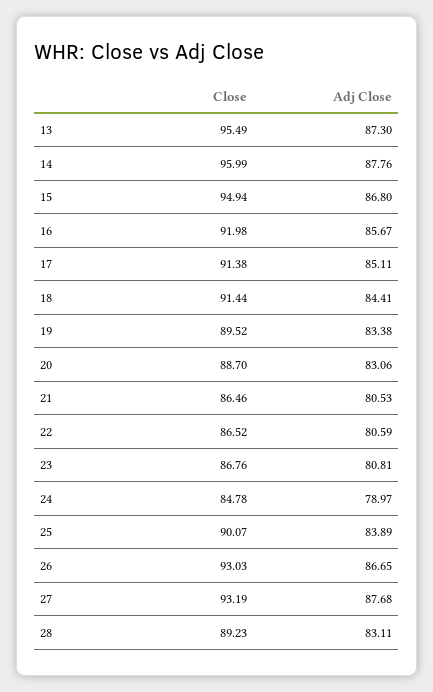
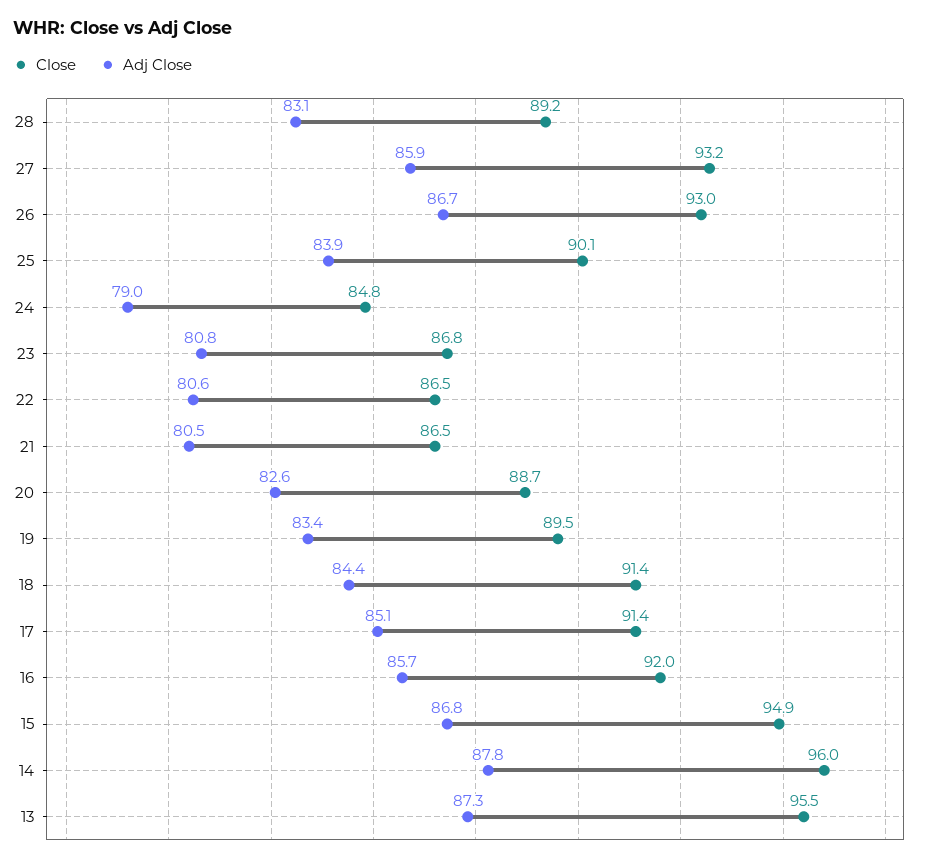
  {
    "Close": {
      "13": 95.49,
      "14": 95.99,
      "15": 94.94,
      "16": 91.98,
      "17": 91.38,
      "18": 91.44,
      "19": 89.52,
      "20": 88.7,
      "21": 86.46,
      "22": 86.52,
      "23": 86.76,
      "24": 84.78,
      "25": 90.07,
      "26": 93.03,
      "27": 93.19,
      "28": 89.23
    },
    "Adj Close": {
      "13": 87.3,
      "14": 87.76,
      "15": 86.8,
      "16": 85.67,
      "17": 85.11,
      "18": 84.41,
      "19": 83.38,
-     "20": 83.06,
+     "20": 82.6,
      "21": 80.53,
      "22": 80.59,
      "23": 80.81,
      "24": 78.97,
      "25": 83.89,
      "26": 86.65,
-     "27": 87.68,
+     "27": 85.9,
      "28": 83.11
    }
  }

